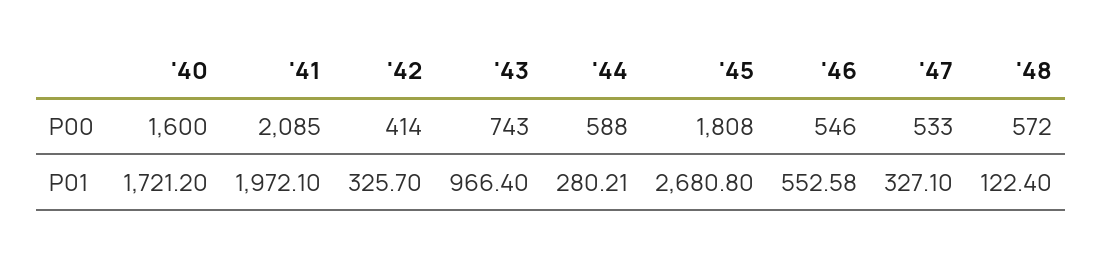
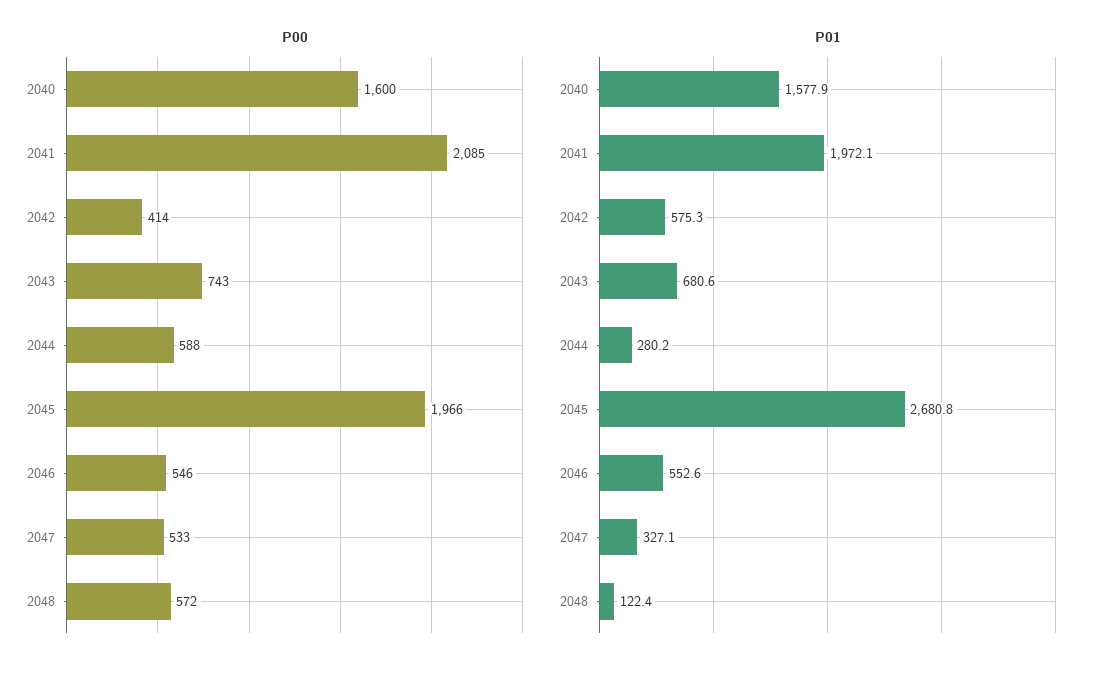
  {
    "P00": {
      "'40": 1600,
      "'41": 2085,
      "'42": 414,
      "'43": 743,
      "'44": 588,
-     "'45": 1808,
+     "'45": 1966,
      "'46": 546,
      "'47": 533,
      "'48": 572
    },
    "P01": {
-     "'40": 1721.2,
+     "'40": 1577.9,
      "'41": 1972.1,
-     "'42": 325.7,
+     "'42": 575.3,
-     "'43": 966.4,
+     "'43": 680.6,
      "'44": 280.21,
      "'45": 2680.8,
      "'46": 552.58,
      "'47": 327.1,
      "'48": 122.4
    }
  }

